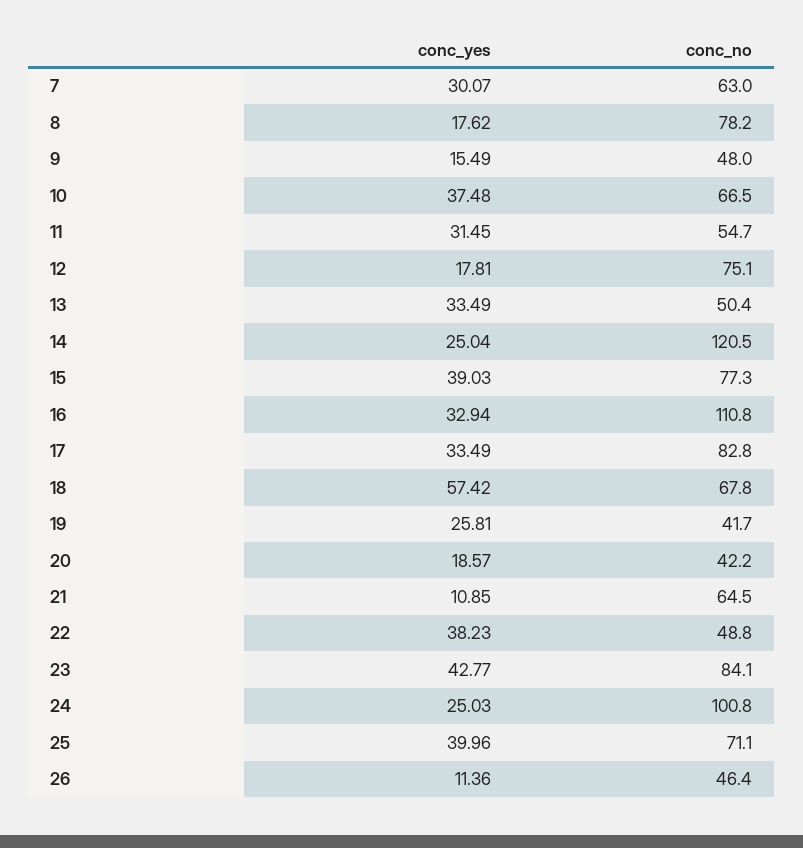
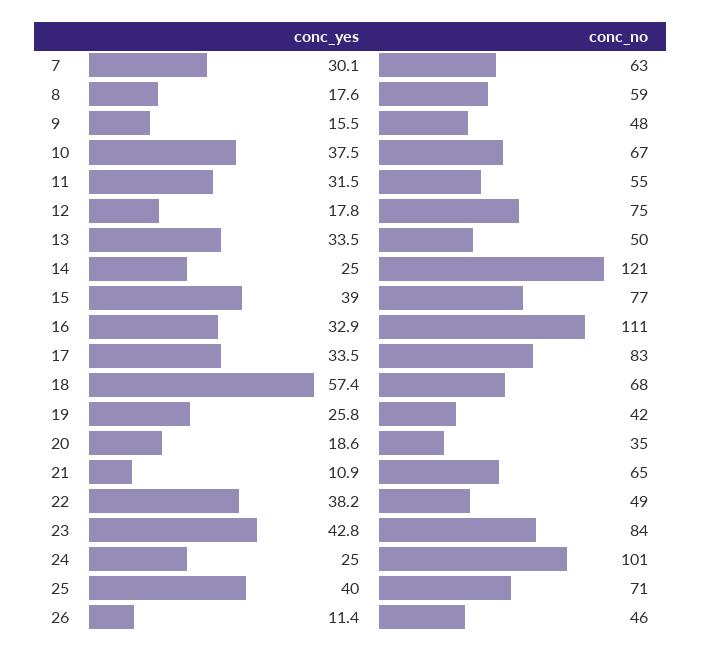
  {
    "conc_yes": {
      "7": 30.07,
      "8": 17.62,
      "9": 15.49,
      "10": 37.48,
      "11": 31.45,
      "12": 17.81,
      "13": 33.49,
      "14": 25.04,
      "15": 39.03,
      "16": 32.94,
      "17": 33.49,
      "18": 57.42,
      "19": 25.81,
      "20": 18.57,
      "21": 10.85,
      "22": 38.23,
      "23": 42.77,
      "24": 25.03,
      "25": 39.96,
      "26": 11.36
    },
    "conc_no": {
      "7": 63,
-     "8": 78.2,
+     "8": 59,
      "9": 48,
      "10": 66.5,
      "11": 54.7,
      "12": 75.1,
      "13": 50.4,
      "14": 120.5,
      "15": 77.3,
      "16": 110.8,
      "17": 82.8,
      "18": 67.8,
      "19": 41.7,
-     "20": 42.2,
+     "20": 35,
      "21": 64.5,
      "22": 48.8,
      "23": 84.1,
      "24": 100.8,
      "25": 71.1,
      "26": 46.4
    }
  }

